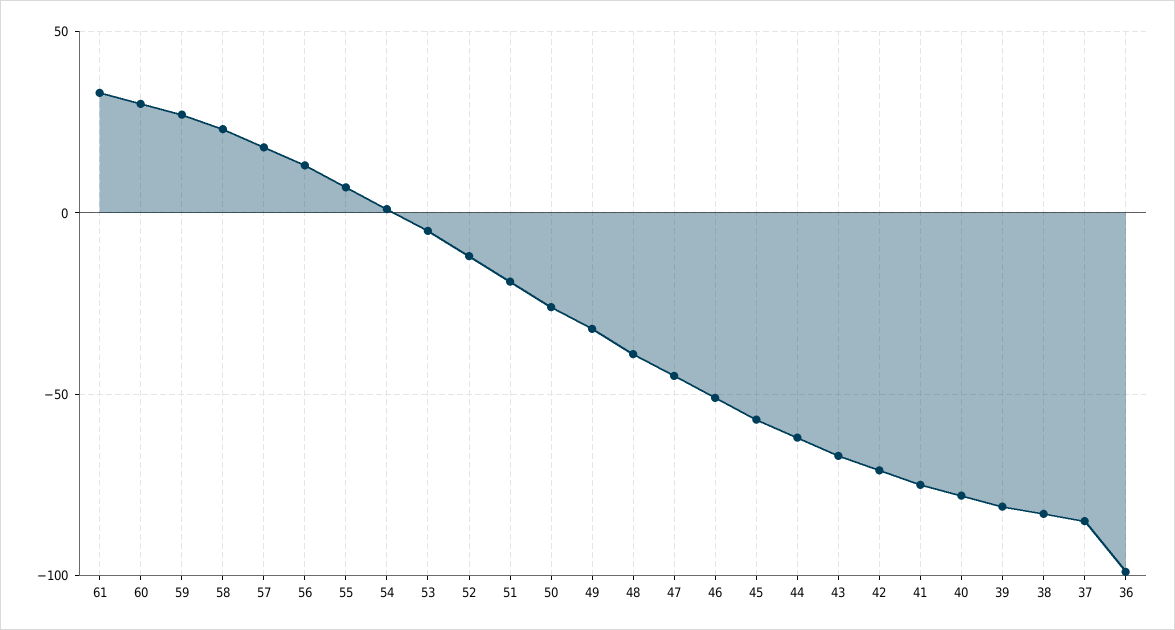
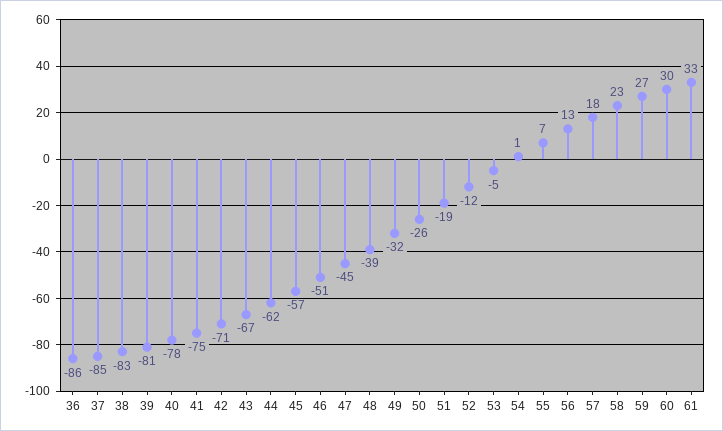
  {
    "61": 33,
    "60": 30,
    "59": 27,
    "58": 23,
    "57": 18,
    "56": 13,
    "55": 7,
    "54": 1,
    "53": -5,
    "52": -12,
    "51": -19,
    "50": -26,
    "49": -32,
    "48": -39,
    "47": -45,
    "46": -51,
    "45": -57,
    "44": -62,
    "43": -67,
    "42": -71,
    "41": -75,
    "40": -78,
    "39": -81,
    "38": -83,
    "37": -85,
-   "36": -100
+   "36": -86
  }

